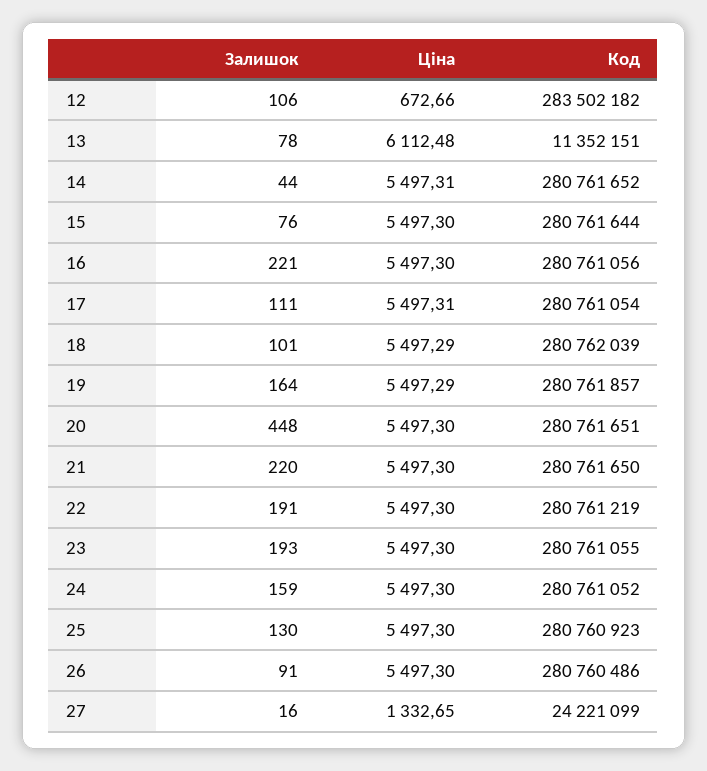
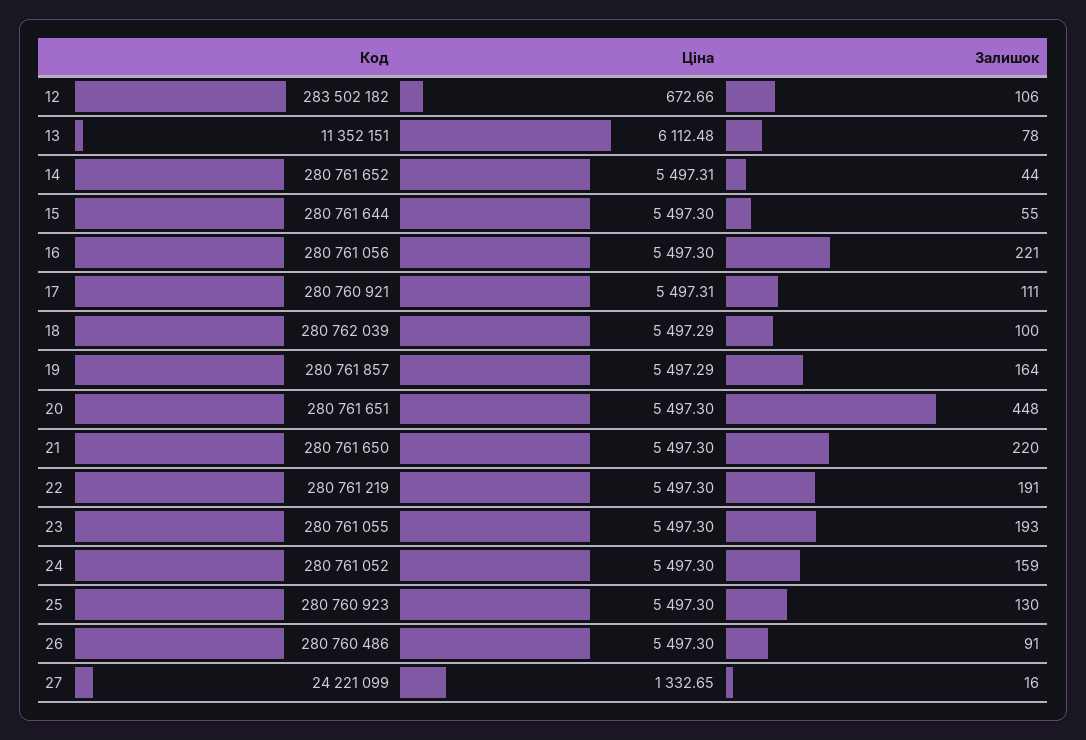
  {
    "Залишок": {
      "12": 106,
      "13": 78,
      "14": 44,
-     "15": 76,
+     "15": 55,
      "16": 221,
      "17": 111,
-     "18": 101,
+     "18": 100,
      "19": 164,
      "20": 448,
      "21": 220,
      "22": 191,
      "23": 193,
      "24": 159,
      "25": 130,
      "26": 91,
      "27": 16
    },
    "Ціна": {
      "12": 672.66,
      "13": 6112.48,
      "14": 5497.31,
      "15": 5497.3,
      "16": 5497.3,
      "17": 5497.31,
      "18": 5497.29,
      "19": 5497.29,
      "20": 5497.3,
      "21": 5497.3,
      "22": 5497.3,
      "23": 5497.3,
      "24": 5497.3,
      "25": 5497.3,
      "26": 5497.3,
      "27": 1332.65
    },
    "Код": {
      "12": 283502182,
      "13": 11352151,
      "14": 280761652,
      "15": 280761644,
      "16": 280761056,
-     "17": 280761054,
+     "17": 280760921,
      "18": 280762039,
      "19": 280761857,
      "20": 280761651,
      "21": 280761650,
      "22": 280761219,
      "23": 280761055,
      "24": 280761052,
      "25": 280760923,
      "26": 280760486,
      "27": 24221099
    }
  }

